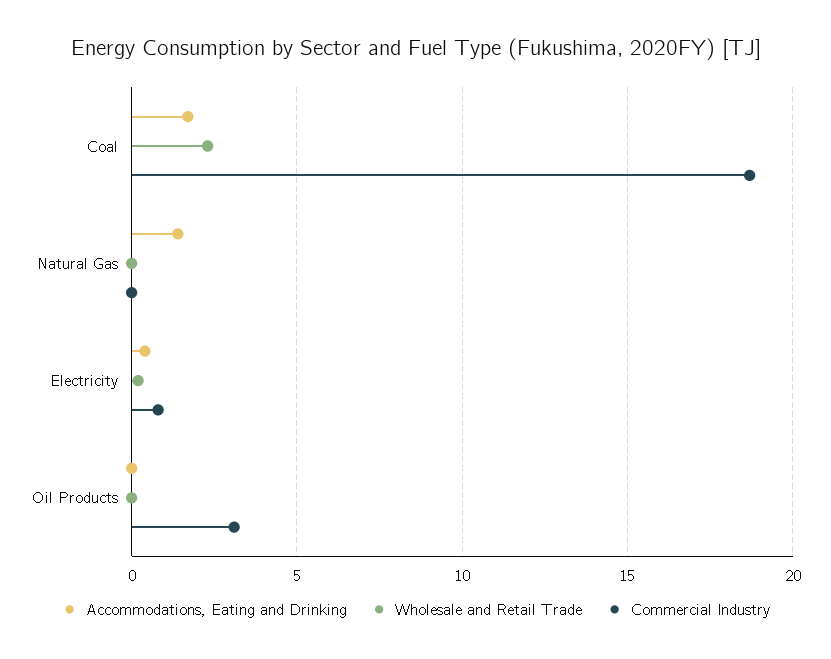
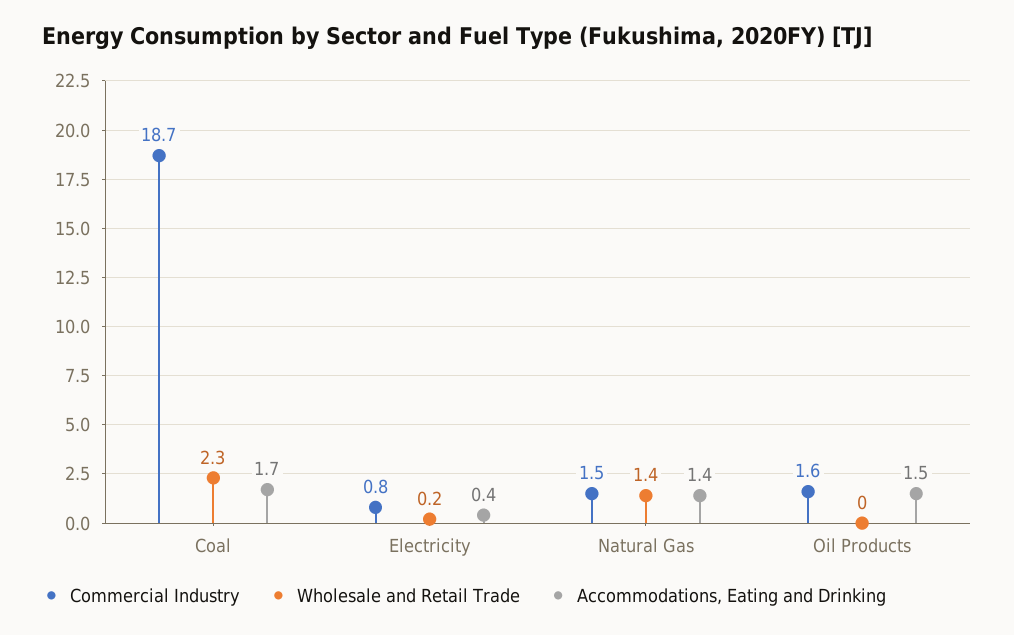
  {
    "Accommodations, Eating and Drinking": {
      "Coal": 1.7,
      "Natural Gas": 1.4,
      "Electricity": 0.4,
-     "Oil Products": 0
+     "Oil Products": 1.5
    },
    "Wholesale and Retail Trade": {
      "Coal": 2.3,
-     "Natural Gas": 0,
+     "Natural Gas": 1.4,
      "Electricity": 0.2,
      "Oil Products": 0
    },
    "Commercial Industry": {
      "Coal": 18.7,
-     "Natural Gas": 0,
+     "Natural Gas": 1.5,
      "Electricity": 0.8,
-     "Oil Products": 3
+     "Oil Products": 1.6
    }
  }

